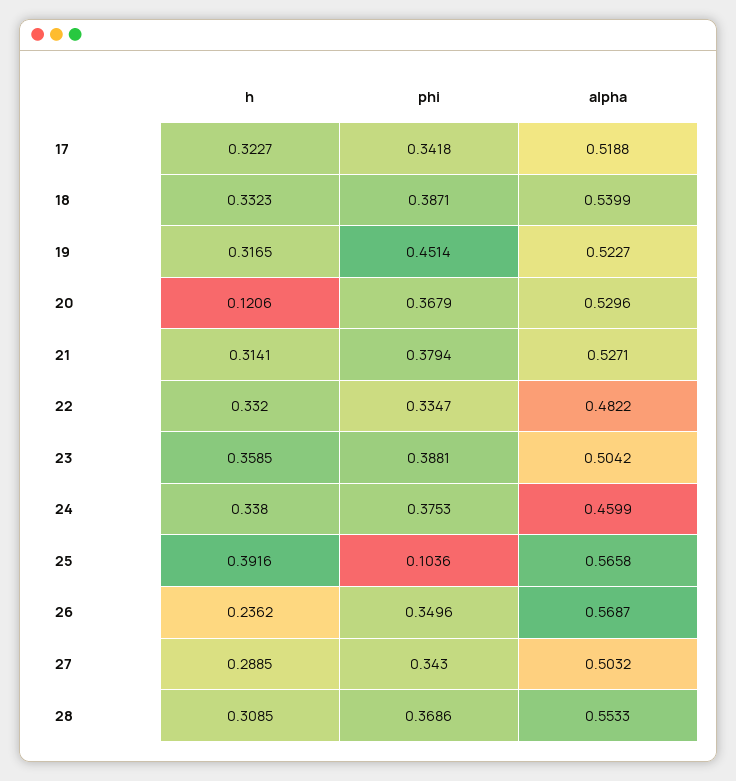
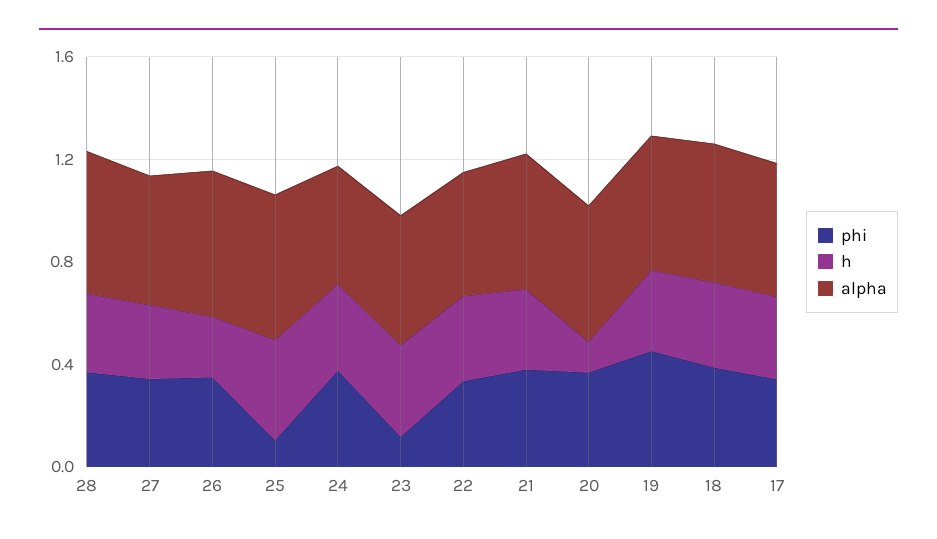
  {
    "h": {
      "17": 0.3227,
      "18": 0.3323,
      "19": 0.3165,
      "20": 0.1206,
      "21": 0.3141,
      "22": 0.332,
      "23": 0.3585,
      "24": 0.338,
      "25": 0.3916,
      "26": 0.2362,
      "27": 0.2885,
      "28": 0.3085
    },
    "phi": {
      "17": 0.3418,
      "18": 0.3871,
      "19": 0.4514,
      "20": 0.3679,
      "21": 0.3794,
      "22": 0.3347,
-     "23": 0.3881,
+     "23": 0.1,
      "24": 0.3753,
      "25": 0.1036,
      "26": 0.3496,
      "27": 0.343,
      "28": 0.3686
    },
    "alpha": {
      "17": 0.5188,
      "18": 0.5399,
      "19": 0.5227,
      "20": 0.5296,
      "21": 0.5271,
      "22": 0.4822,
      "23": 0.5042,
      "24": 0.4599,
      "25": 0.5658,
      "26": 0.5687,
      "27": 0.5032,
      "28": 0.5533
    }
  }

